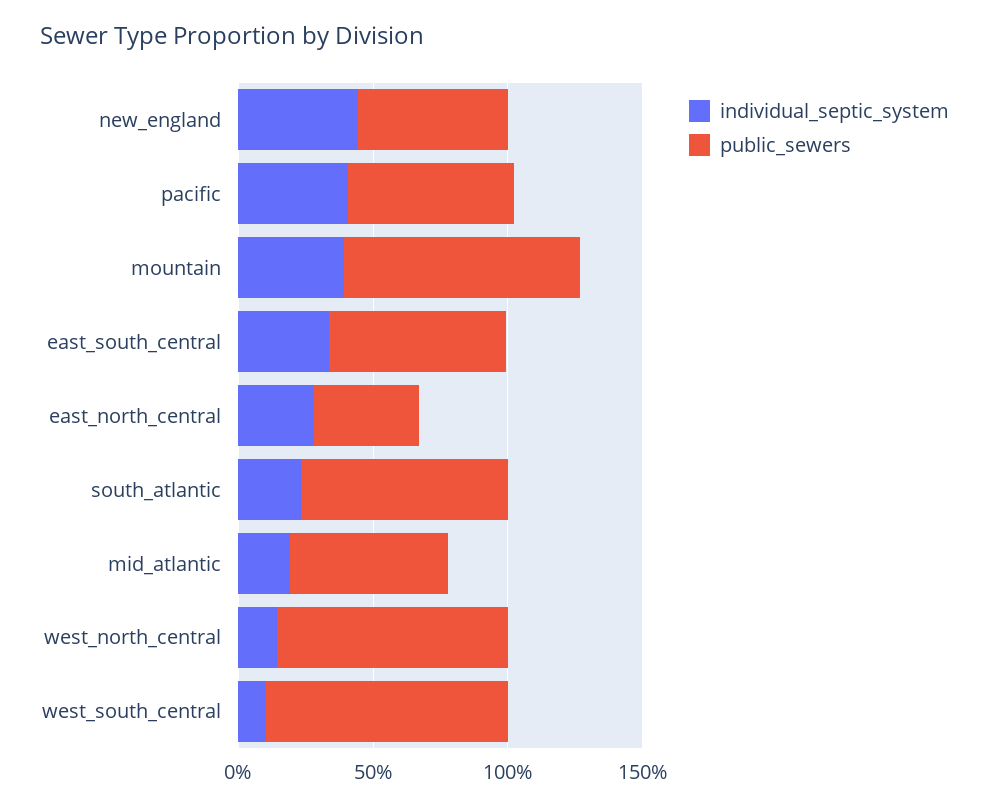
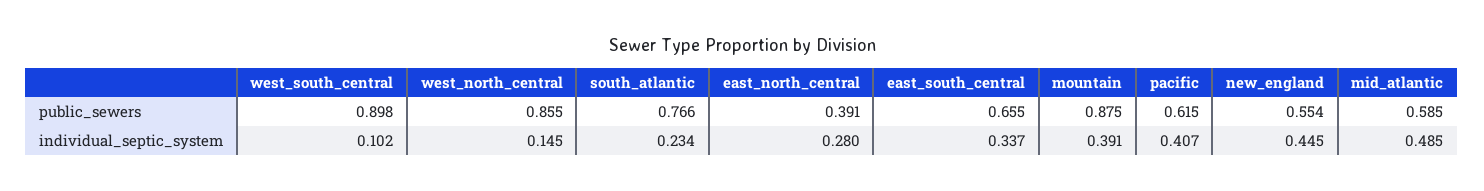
  {
    "individual_septic_system": {
      "new_england": 0.445,
      "pacific": 0.407,
      "mountain": 0.391,
      "east_south_central": 0.337,
      "east_north_central": 0.28,
      "south_atlantic": 0.234,
-     "mid_atlantic": 0.2,
+     "mid_atlantic": 0.485,
      "west_north_central": 0.145,
      "west_south_central": 0.102
    },
    "public_sewers": {
      "new_england": 0.554,
      "pacific": 0.615,
      "mountain": 0.875,
      "east_south_central": 0.655,
      "east_north_central": 0.391,
      "south_atlantic": 0.766,
      "mid_atlantic": 0.585,
      "west_north_central": 0.855,
      "west_south_central": 0.898
    }
  }

